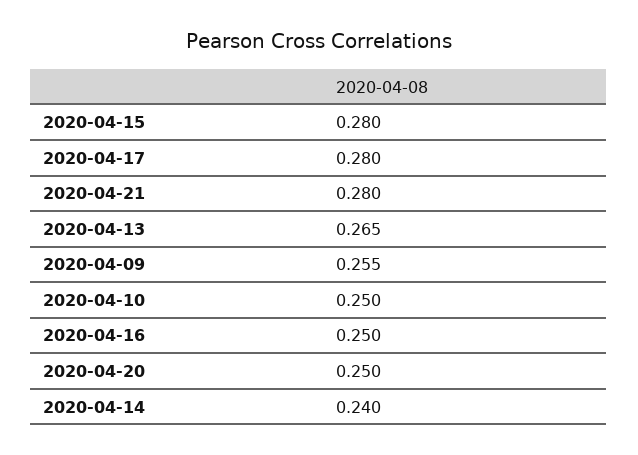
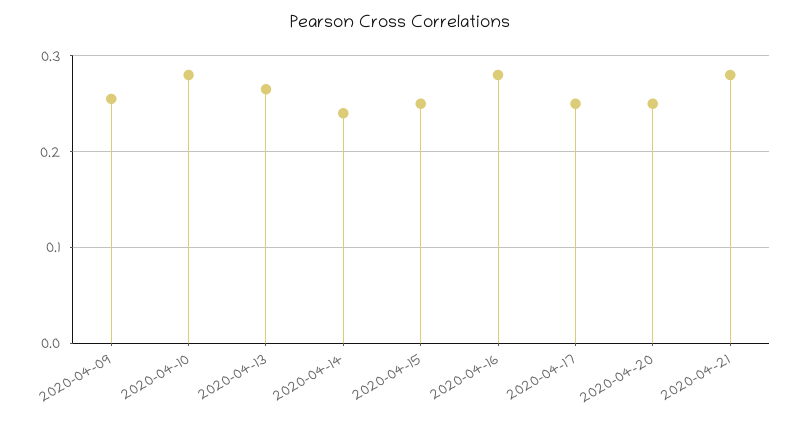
  {
-   "2020-04-15": 0.28,
+   "2020-04-15": 0.25,
-   "2020-04-17": 0.28,
+   "2020-04-17": 0.25,
    "2020-04-21": 0.28,
    "2020-04-13": 0.265,
    "2020-04-09": 0.255,
-   "2020-04-10": 0.25,
+   "2020-04-10": 0.28,
-   "2020-04-16": 0.25,
+   "2020-04-16": 0.28,
    "2020-04-20": 0.25,
    "2020-04-14": 0.24
  }

